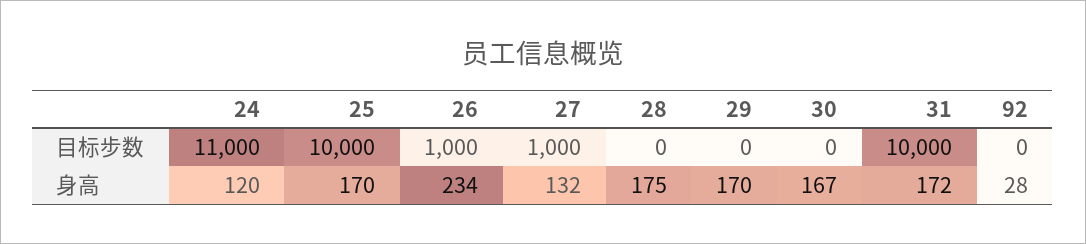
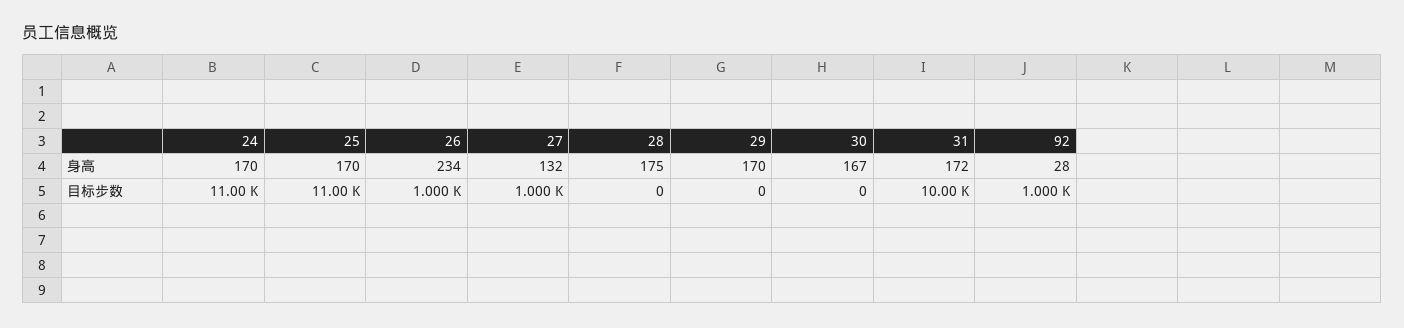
  {
    "24": {
      "目标步数": 11000,
-     "身高": 120
+     "身高": 170
    },
    "25": {
-     "目标步数": 10000,
+     "目标步数": 11000,
      "身高": 170
    },
    "26": {
      "目标步数": 1000,
      "身高": 234
    },
    "27": {
      "目标步数": 1000,
      "身高": 132
    },
    "28": {
      "目标步数": 0,
      "身高": 175
    },
    "29": {
      "目标步数": 0,
      "身高": 170
    },
    "30": {
      "目标步数": 0,
      "身高": 167
    },
    "31": {
      "目标步数": 10000,
      "身高": 172
    },
    "92": {
-     "目标步数": 0,
+     "目标步数": 1000,
      "身高": 28
    }
  }

